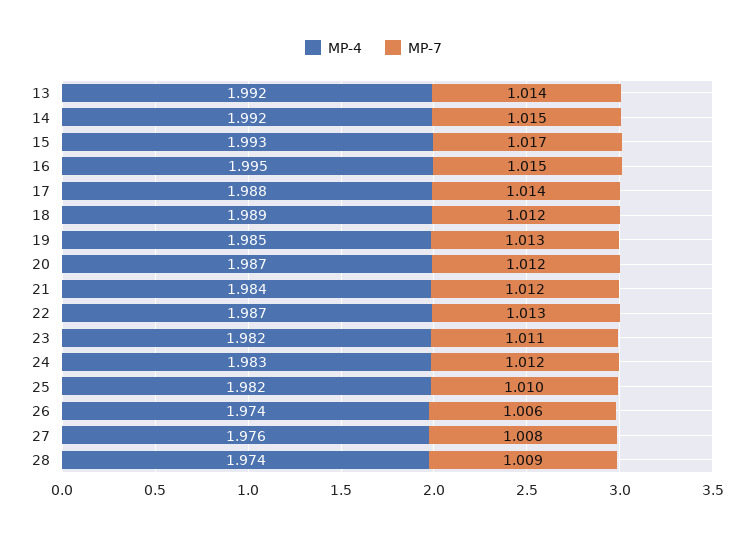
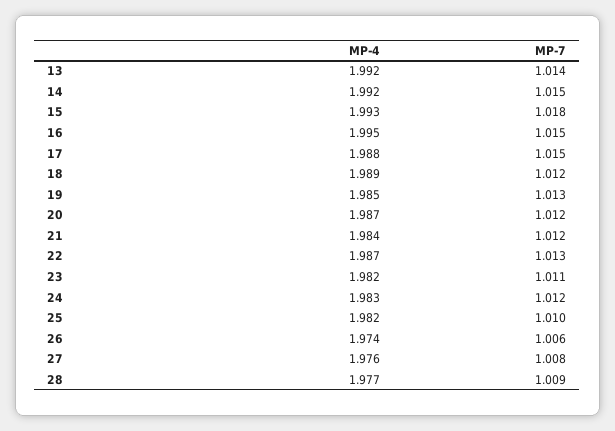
  {
    "MP-4": {
      "13": 1.992,
      "14": 1.992,
      "15": 1.993,
      "16": 1.995,
      "17": 1.988,
      "18": 1.989,
      "19": 1.985,
      "20": 1.987,
      "21": 1.984,
      "22": 1.987,
      "23": 1.982,
      "24": 1.983,
      "25": 1.982,
      "26": 1.974,
      "27": 1.976,
-     "28": 1.974
+     "28": 1.977
    },
    "MP-7": {
      "13": 1.014,
      "14": 1.015,
-     "15": 1.017,
+     "15": 1.018,
      "16": 1.015,
-     "17": 1.014,
+     "17": 1.015,
      "18": 1.012,
      "19": 1.013,
      "20": 1.012,
      "21": 1.012,
      "22": 1.013,
      "23": 1.011,
      "24": 1.012,
      "25": 1.01,
      "26": 1.006,
      "27": 1.008,
      "28": 1.009
    }
  }

